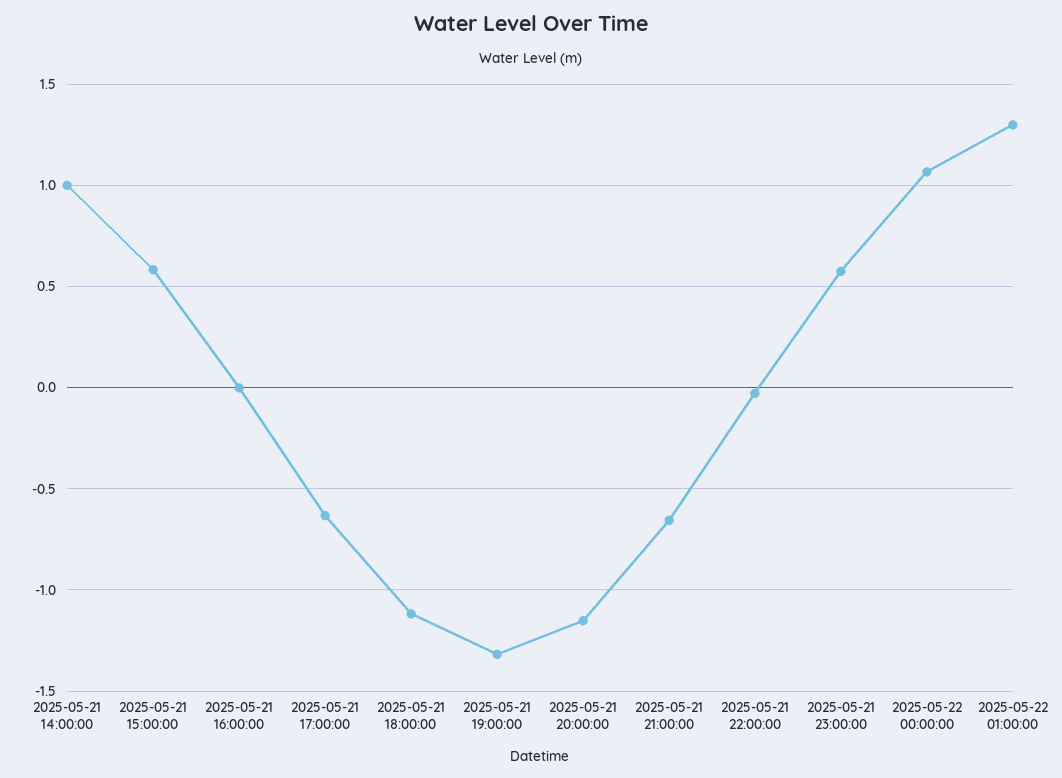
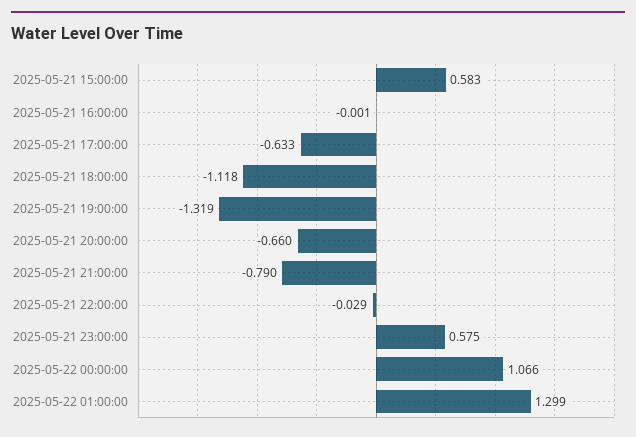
  {
-   "2025-05-21 14:00:00": 1,
    "2025-05-21 15:00:00": 0.583,
    "2025-05-21 16:00:00": -0.001,
    "2025-05-21 17:00:00": -0.633,
    "2025-05-21 18:00:00": -1.118,
    "2025-05-21 19:00:00": -1.319,
-   "2025-05-21 20:00:00": -1.15,
+   "2025-05-21 20:00:00": -0.66,
-   "2025-05-21 21:00:00": -0.65,
+   "2025-05-21 21:00:00": -0.79,
    "2025-05-21 22:00:00": -0.029,
    "2025-05-21 23:00:00": 0.575,
    "2025-05-22 00:00:00": 1.066,
    "2025-05-22 01:00:00": 1.299
  }

